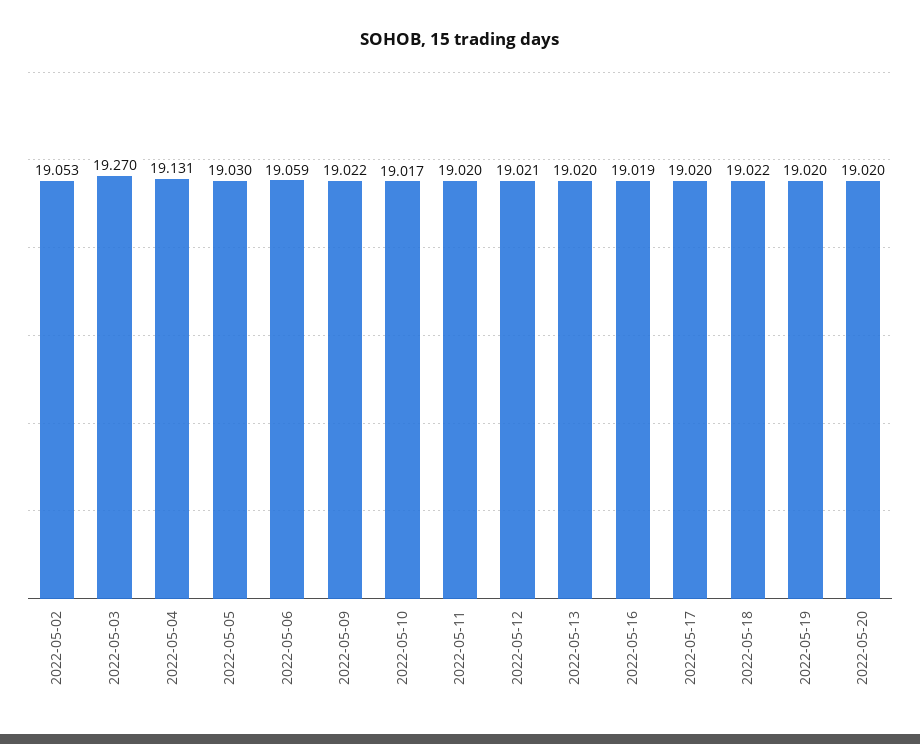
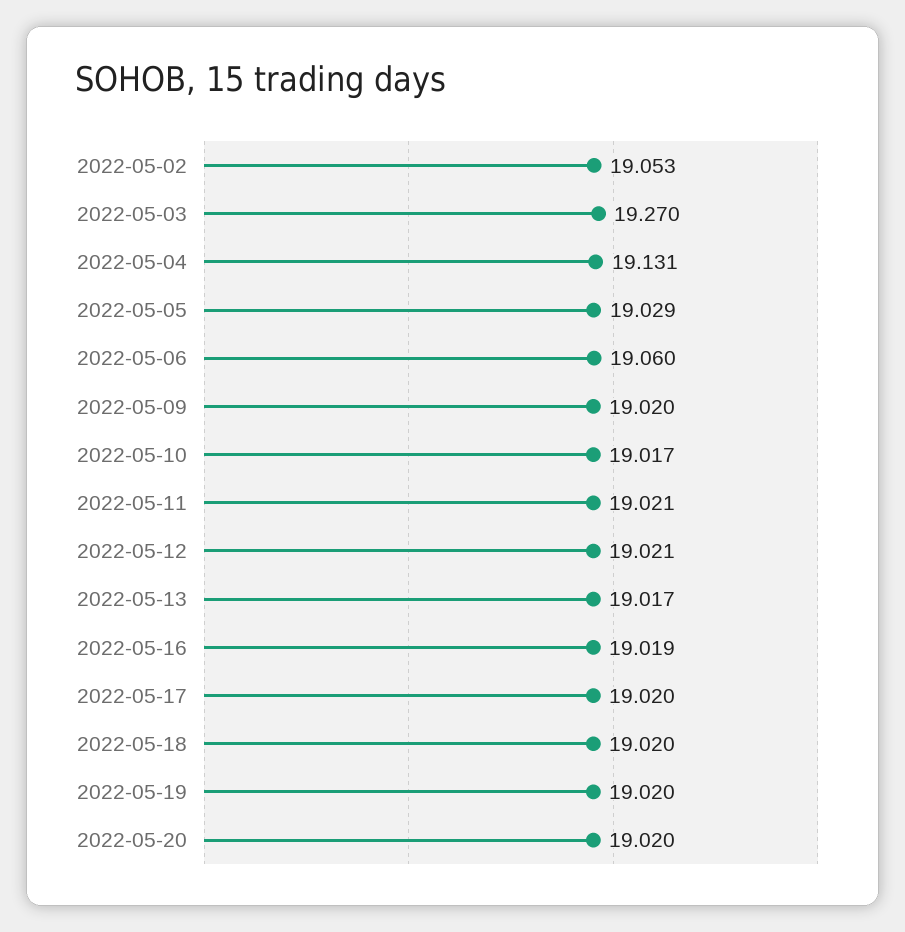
  {
    "2022-05-02": 19.053,
    "2022-05-03": 19.27,
    "2022-05-04": 19.131,
-   "2022-05-05": 19.03,
+   "2022-05-05": 19.029,
-   "2022-05-06": 19.059,
+   "2022-05-06": 19.06,
-   "2022-05-09": 19.022,
+   "2022-05-09": 19.02,
    "2022-05-10": 19.017,
-   "2022-05-11": 19.02,
+   "2022-05-11": 19.021,
    "2022-05-12": 19.021,
-   "2022-05-13": 19.02,
+   "2022-05-13": 19.017,
    "2022-05-16": 19.019,
    "2022-05-17": 19.02,
-   "2022-05-18": 19.022,
+   "2022-05-18": 19.02,
    "2022-05-19": 19.02,
    "2022-05-20": 19.02
  }

